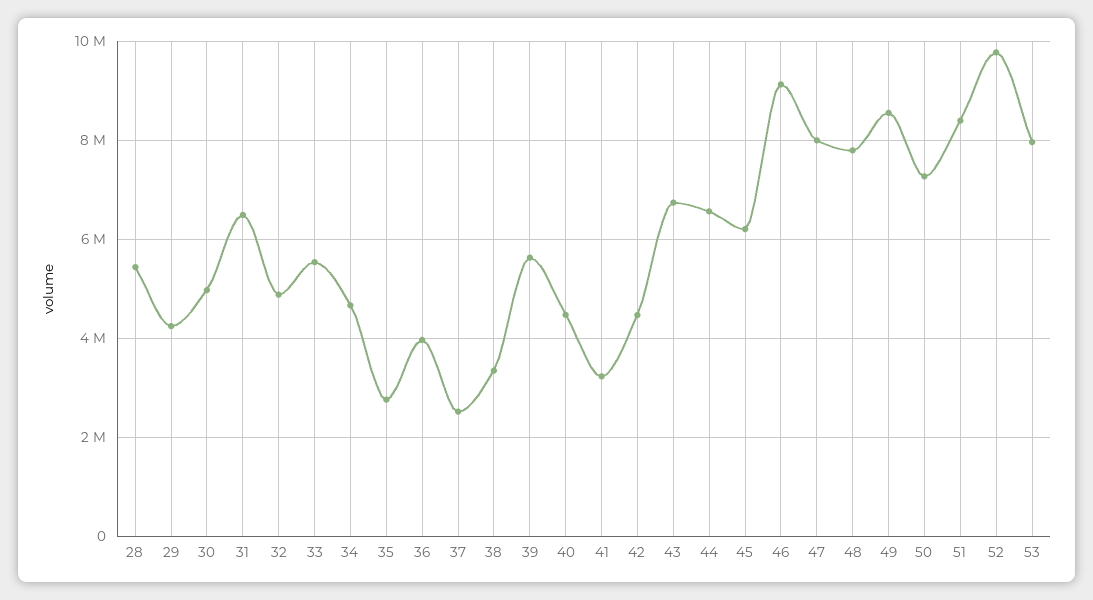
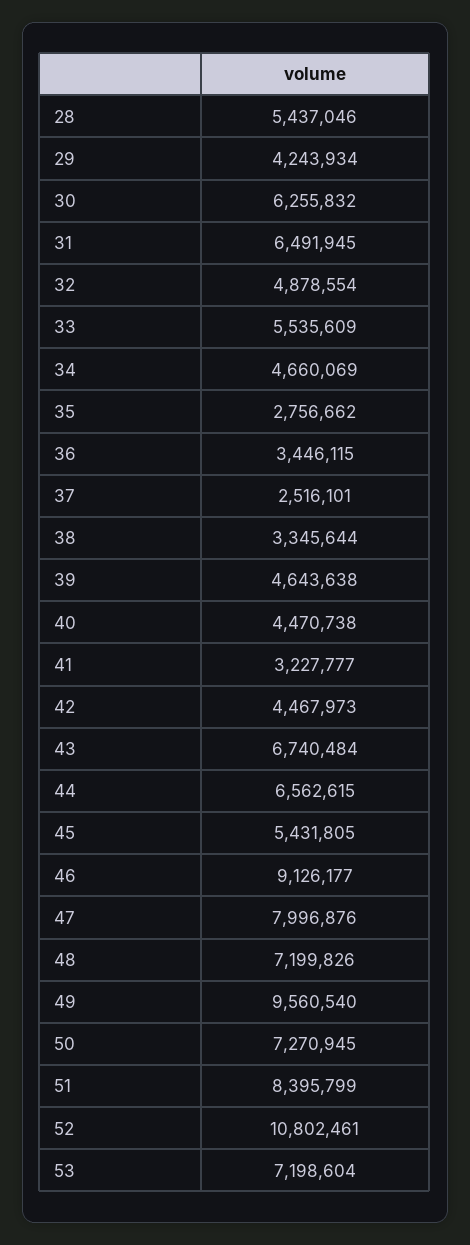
  {
    "28": 5437046,
    "29": 4243934,
-   "30": 5000000,
+   "30": 6255832,
    "31": 6491945,
    "32": 4878554,
    "33": 5535609,
    "34": 4660069,
    "35": 2756662,
-   "36": 4000000,
+   "36": 3446115,
    "37": 2516101,
    "38": 3345644,
-   "39": 5600000,
+   "39": 4643638,
    "40": 4470738,
    "41": 3227777,
    "42": 4467973,
    "43": 6740484,
    "44": 6562615,
-   "45": 6200000,
+   "45": 5431805,
    "46": 9126177,
    "47": 7996876,
-   "48": 7800000,
+   "48": 7199826,
-   "49": 8600000,
+   "49": 9560540,
    "50": 7270945,
    "51": 8395799,
-   "52": 9800000,
+   "52": 10802461,
-   "53": 8000000
+   "53": 7198604
  }

